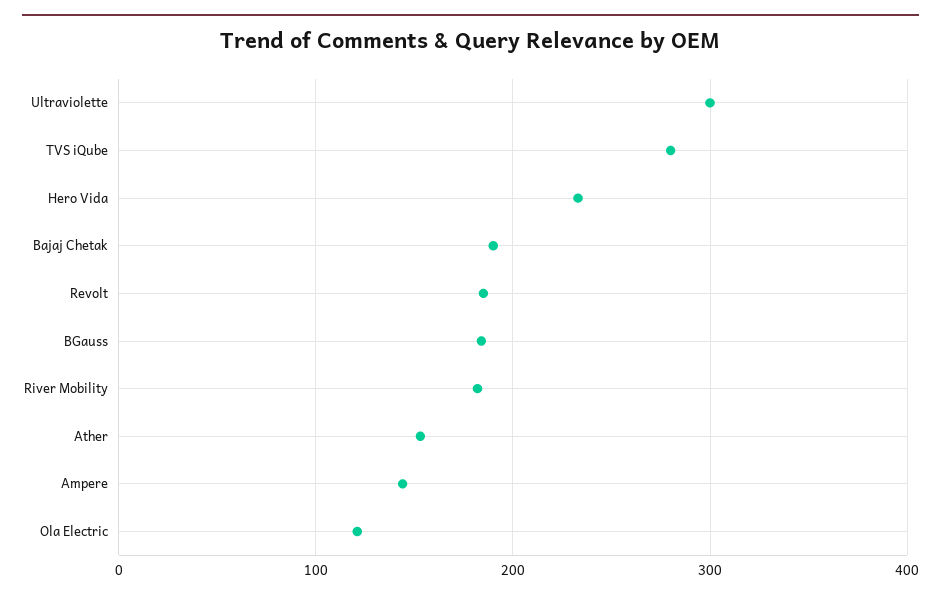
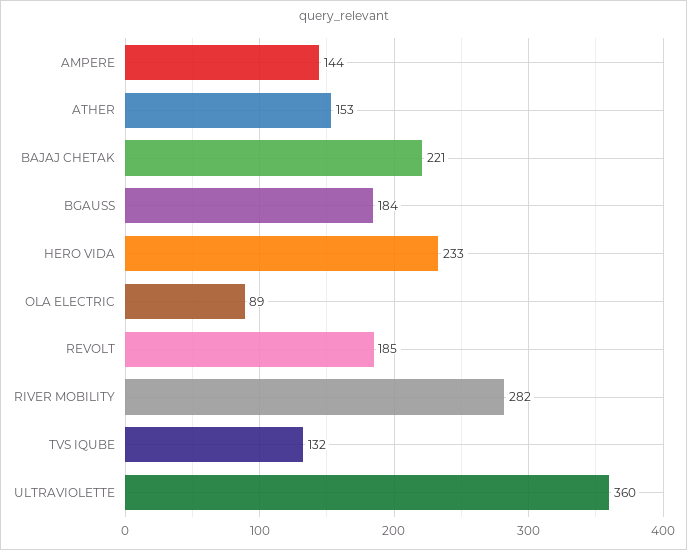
  {
-   "Ultraviolette": 300,
+   "Ultraviolette": 360,
-   "TVS iQube": 280,
+   "TVS iQube": 132,
    "Hero Vida": 233,
-   "Bajaj Chetak": 190,
+   "Bajaj Chetak": 221,
    "Revolt": 185,
    "BGauss": 184,
-   "River Mobility": 180,
+   "River Mobility": 282,
    "Ather": 153,
    "Ampere": 144,
-   "Ola Electric": 120
+   "Ola Electric": 89
  }

